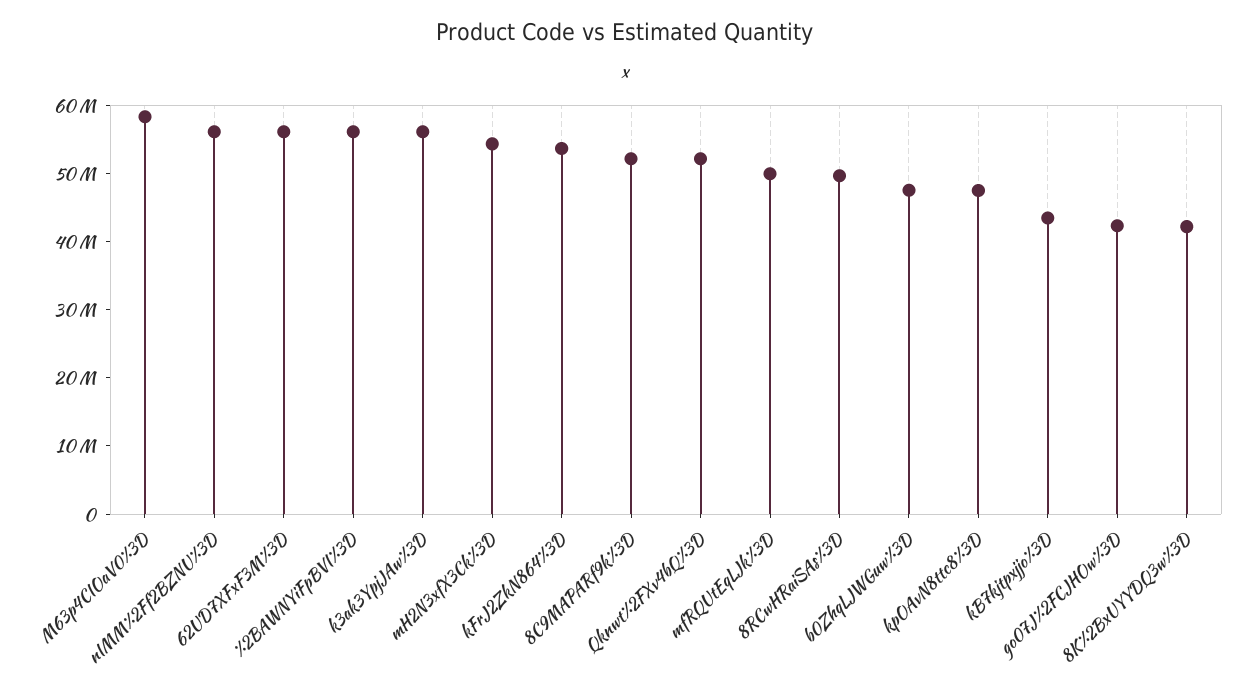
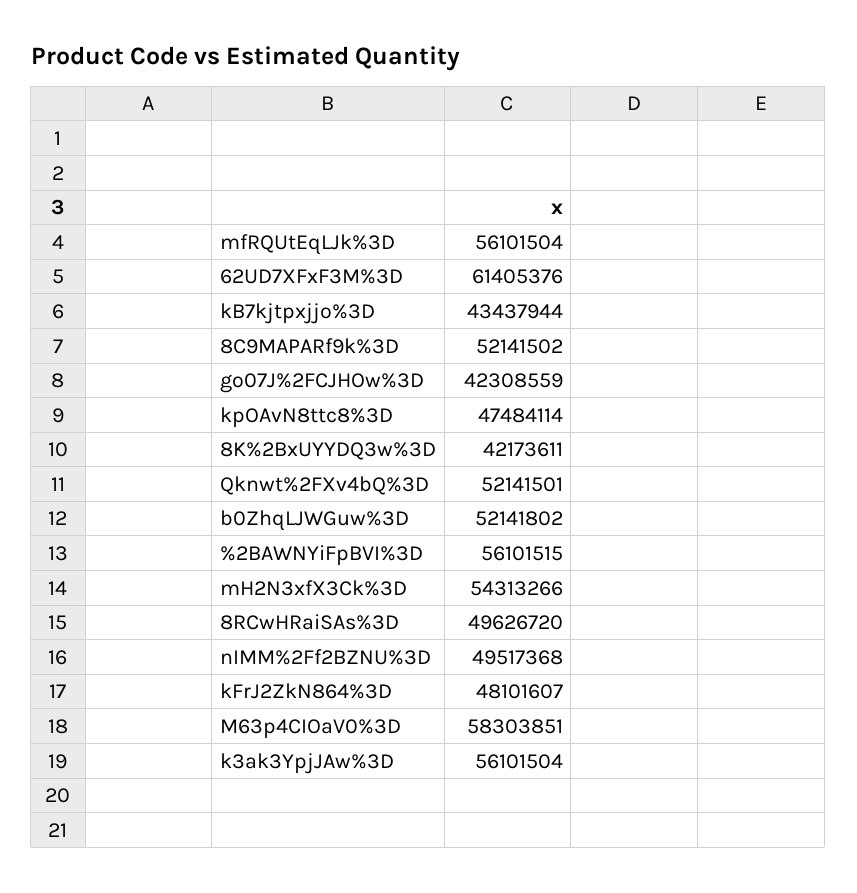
  {
    "M63p4CIOaV0%3D": 58303851,
-   "nIMM%2Ff2BZNU%3D": 56000000,
+   "nIMM%2Ff2BZNU%3D": 49517368,
-   "62UD7XFxF3M%3D": 56000000,
+   "62UD7XFxF3M%3D": 61405376,
    "%2BAWNYiFpBVI%3D": 56101515,
    "k3ak3YpjJAw%3D": 56101504,
    "mH2N3xfX3Ck%3D": 54313266,
-   "kFrJ2ZkN864%3D": 54000000,
+   "kFrJ2ZkN864%3D": 48101607,
    "8C9MAPARf9k%3D": 52141502,
    "Qknwt%2FXv4bQ%3D": 52141501,
-   "mfRQUtEqLJk%3D": 50000000,
+   "mfRQUtEqLJk%3D": 56101504,
    "8RCwHRaiSAs%3D": 49626720,
-   "b0ZhqLJWGuw%3D": 48000000,
+   "b0ZhqLJWGuw%3D": 52141802,
    "kpOAvN8ttc8%3D": 47484114,
    "kB7kjtpxjjo%3D": 43437944,
    "go07J%2FCJHOw%3D": 42308559,
    "8K%2BxUYYDQ3w%3D": 42173611
  }

